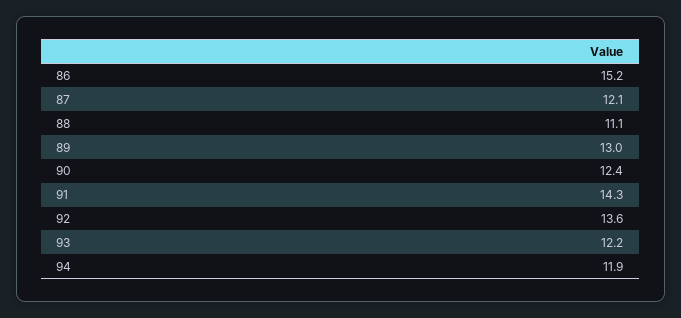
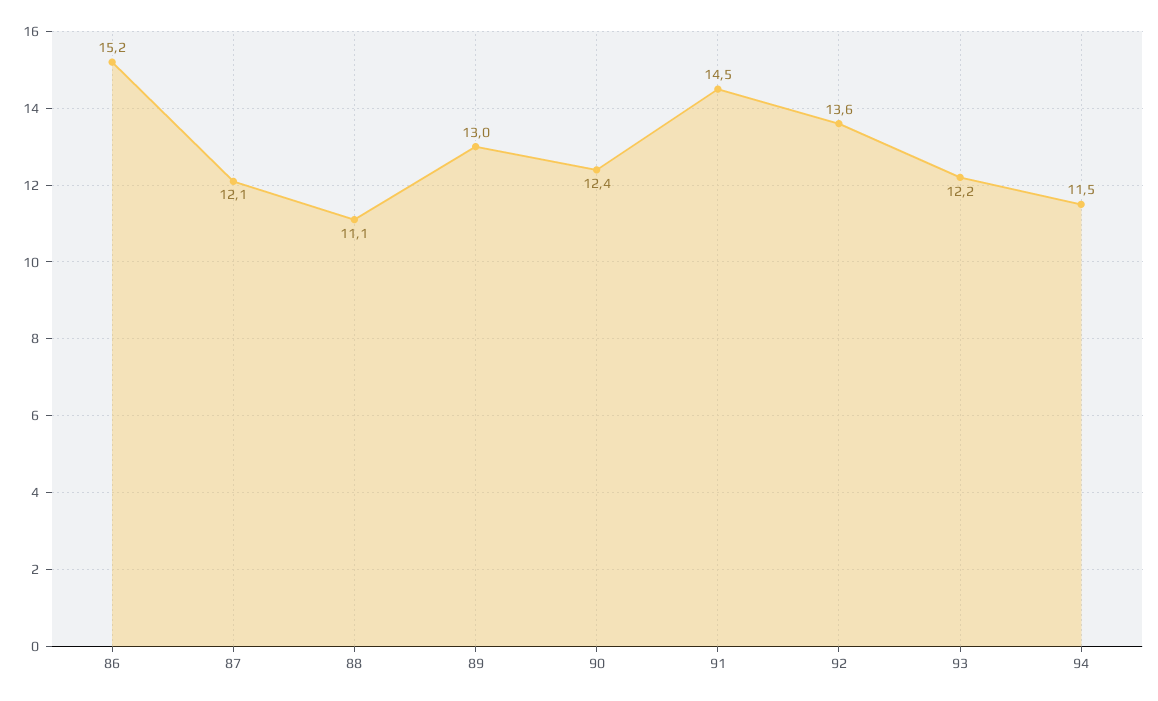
  {
    "86": 15.2,
    "87": 12.1,
    "88": 11.1,
    "89": 13,
    "90": 12.4,
-   "91": 14.3,
+   "91": 14.5,
    "92": 13.6,
    "93": 12.2,
-   "94": 11.9
+   "94": 11.5
  }

